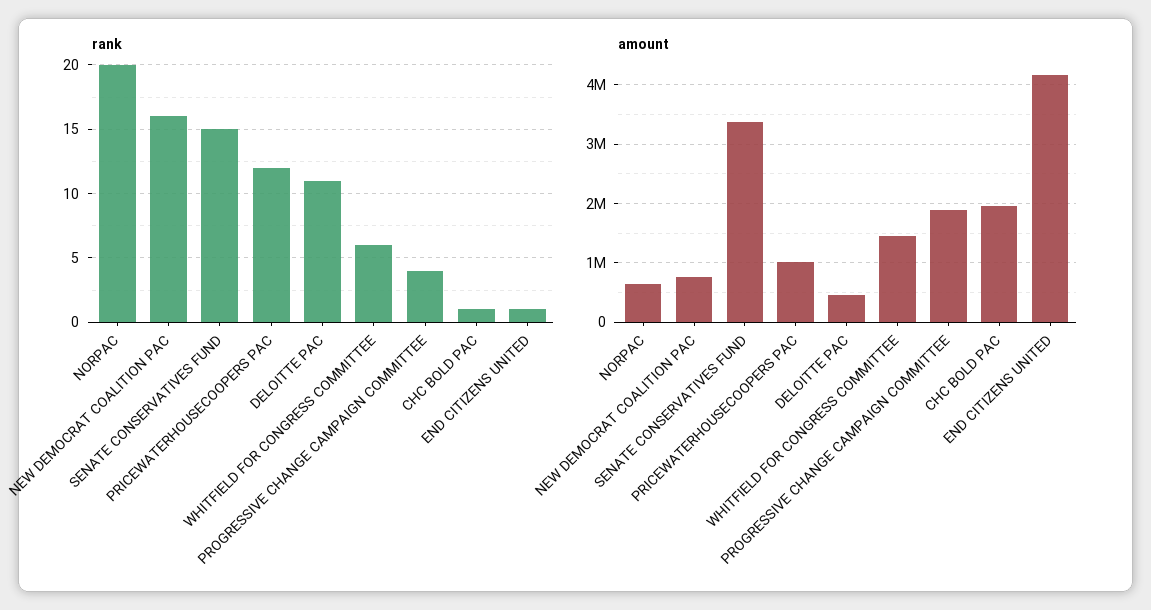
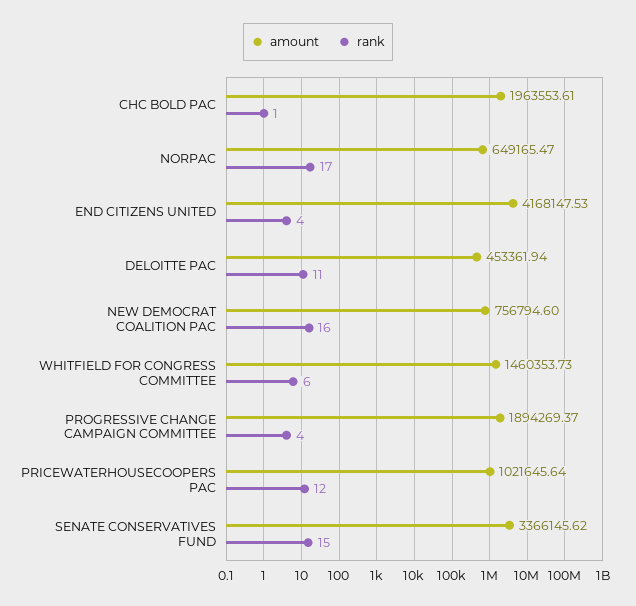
  {
    "rank": {
-     "NORPAC": 20,
+     "NORPAC": 17,
      "NEW DEMOCRAT COALITION PAC": 16,
      "SENATE CONSERVATIVES FUND": 15,
      "PRICEWATERHOUSECOOPERS PAC": 12,
      "DELOITTE PAC": 11,
      "WHITFIELD FOR CONGRESS COMMITTEE": 6,
      "PROGRESSIVE CHANGE CAMPAIGN COMMITTEE": 4,
      "CHC BOLD PAC": 1,
-     "END CITIZENS UNITED": 1
+     "END CITIZENS UNITED": 4
    },
    "amount": {
      "NORPAC": 649165.47,
      "NEW DEMOCRAT COALITION PAC": 756794.6,
      "SENATE CONSERVATIVES FUND": 3366145.62,
      "PRICEWATERHOUSECOOPERS PAC": 1021645.64,
      "DELOITTE PAC": 453361.94,
      "WHITFIELD FOR CONGRESS COMMITTEE": 1460353.73,
      "PROGRESSIVE CHANGE CAMPAIGN COMMITTEE": 1894269.37,
      "CHC BOLD PAC": 1963553.61,
      "END CITIZENS UNITED": 4168147.53
    }
  }

